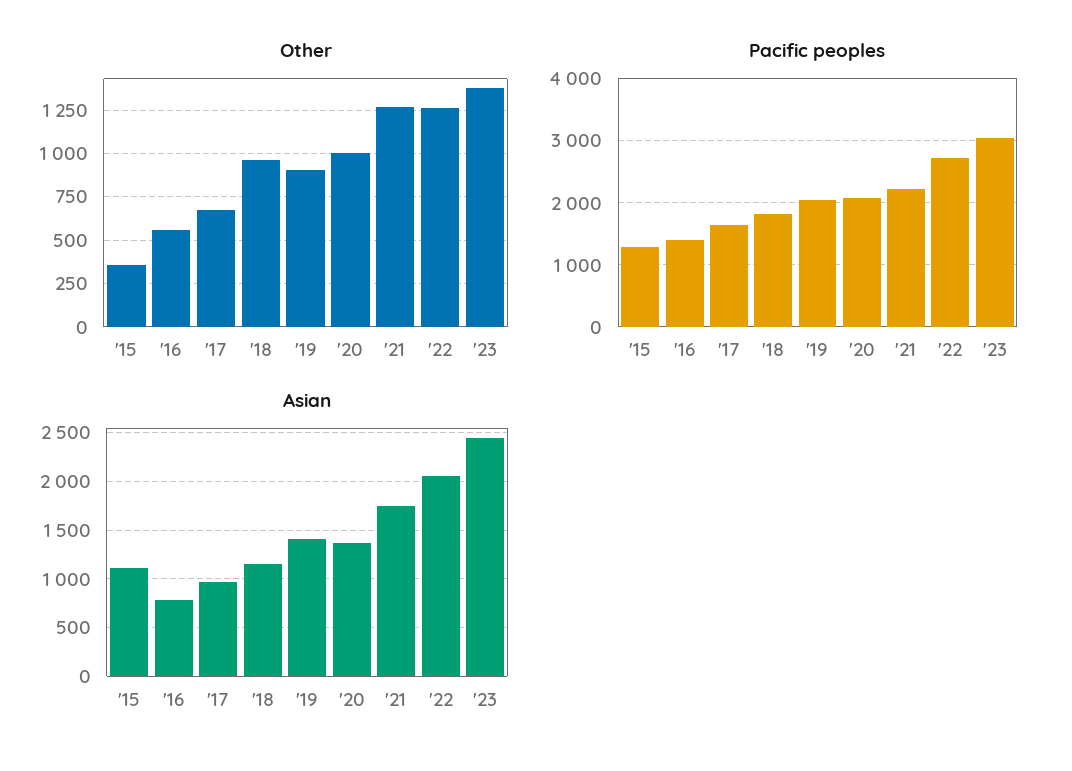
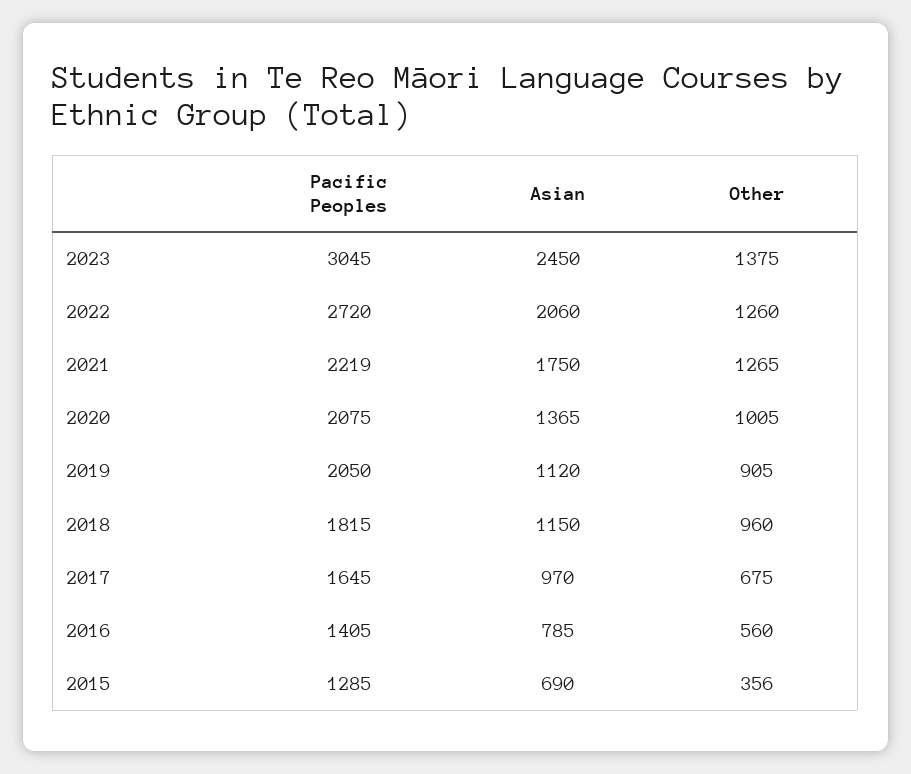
  {
    "Other": {
      "'15": 356,
      "'16": 560,
      "'17": 675,
      "'18": 960,
      "'19": 905,
      "'20": 1005,
      "'21": 1265,
      "'22": 1260,
      "'23": 1375
    },
    "Pacific peoples": {
      "'15": 1285,
      "'16": 1405,
      "'17": 1645,
      "'18": 1815,
      "'19": 2050,
      "'20": 2075,
      "'21": 2219,
      "'22": 2720,
      "'23": 3045
    },
    "Asian": {
-     "'15": 1100,
+     "'15": 690,
      "'16": 785,
      "'17": 970,
      "'18": 1150,
-     "'19": 1400,
+     "'19": 1120,
      "'20": 1365,
      "'21": 1750,
      "'22": 2060,
      "'23": 2450
    }
  }

